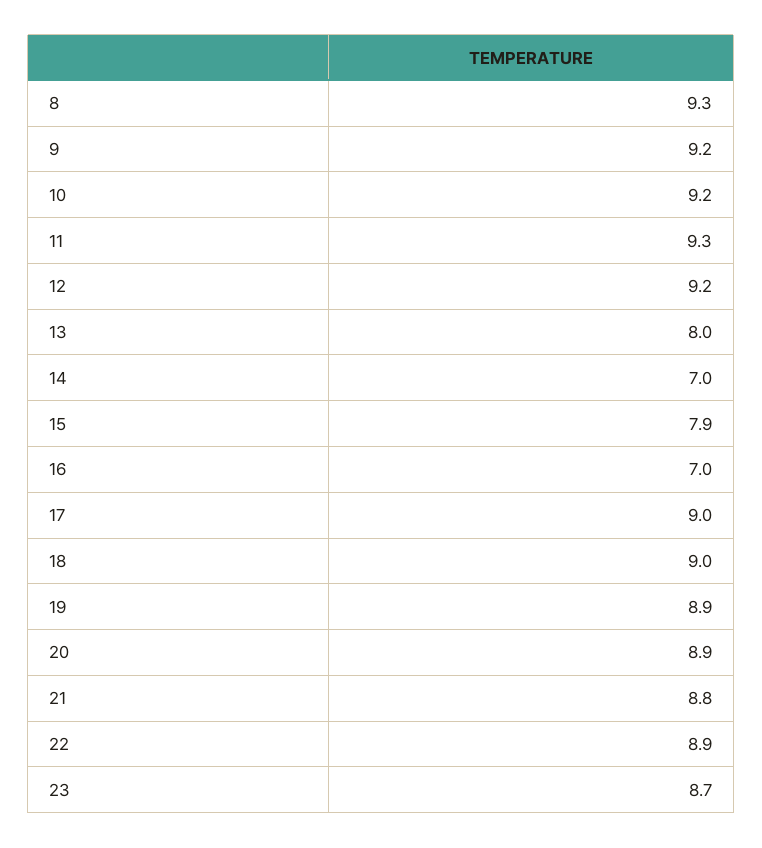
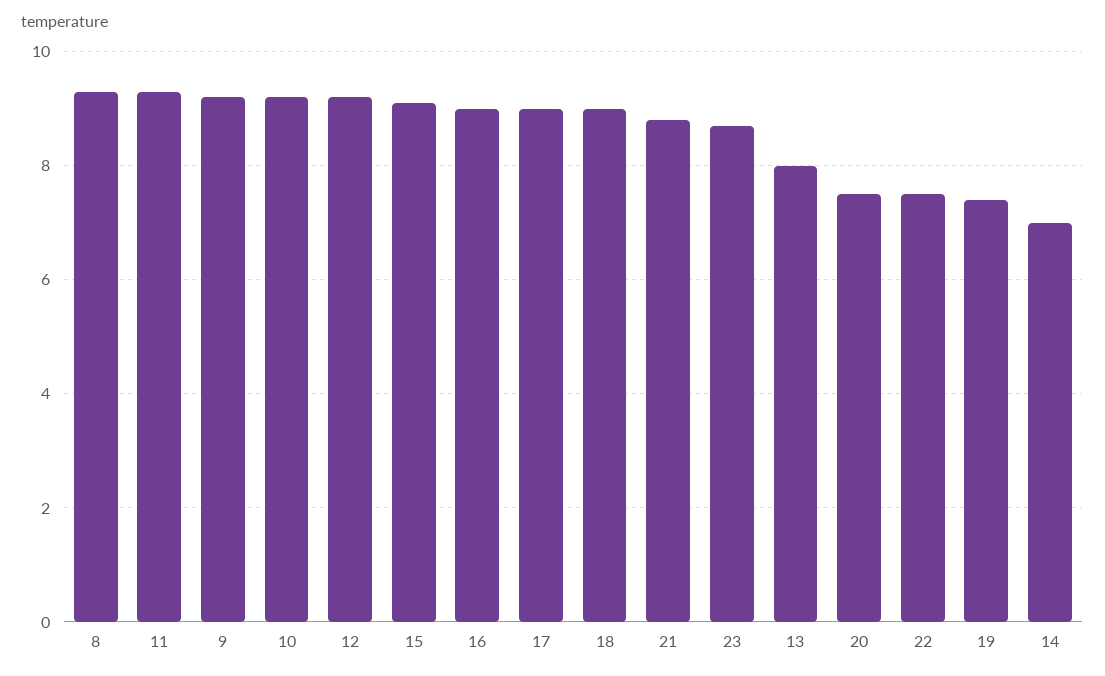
  {
    "8": 9.3,
    "9": 9.2,
    "10": 9.2,
    "11": 9.3,
    "12": 9.2,
    "13": 8,
    "14": 7,
-   "15": 7.9,
+   "15": 9,
-   "16": 7,
+   "16": 9,
    "17": 9,
    "18": 9,
-   "19": 8.9,
+   "19": 7.5,
-   "20": 8.9,
+   "20": 7.5,
    "21": 8.8,
-   "22": 8.9,
+   "22": 7.5,
    "23": 8.7
  }

